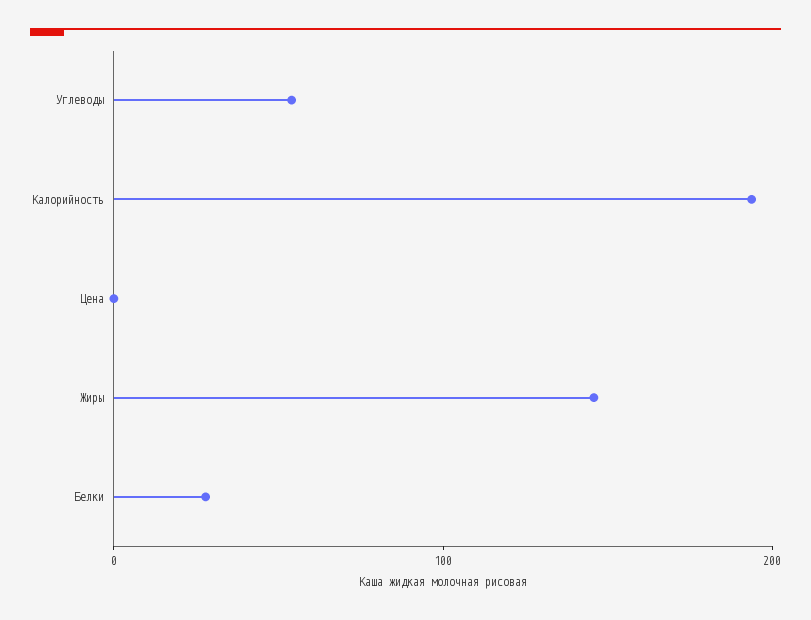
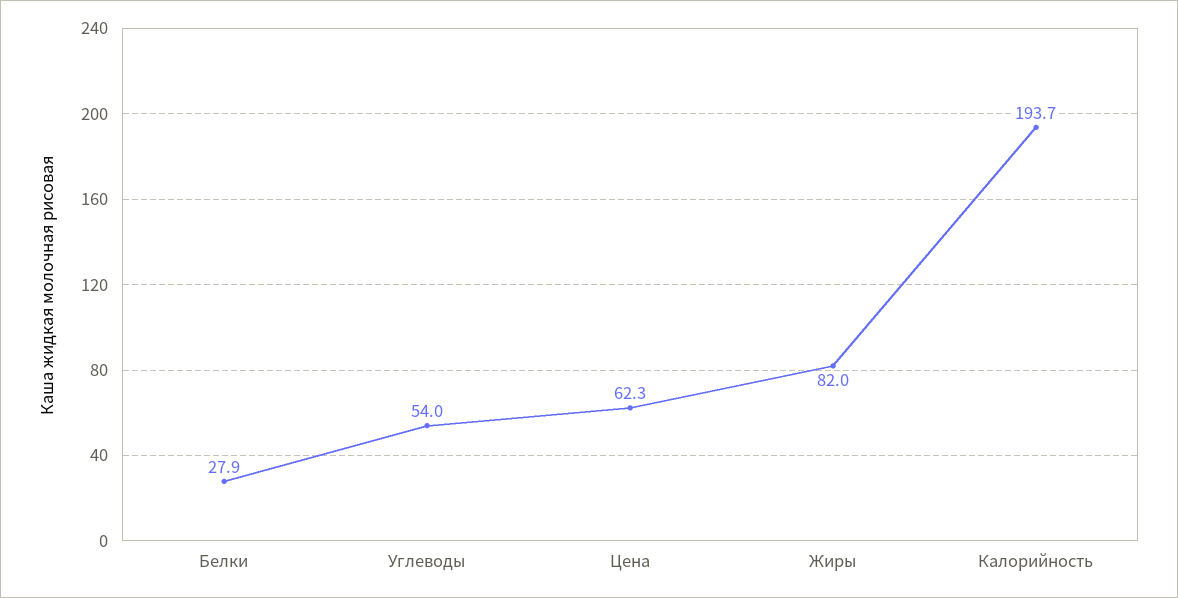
  {
    "Углеводы": 54,
    "Калорийность": 193.7,
-   "Цена": 0,
+   "Цена": 62.3,
-   "Жиры": 140,
+   "Жиры": 82,
    "Белки": 27.9
  }

